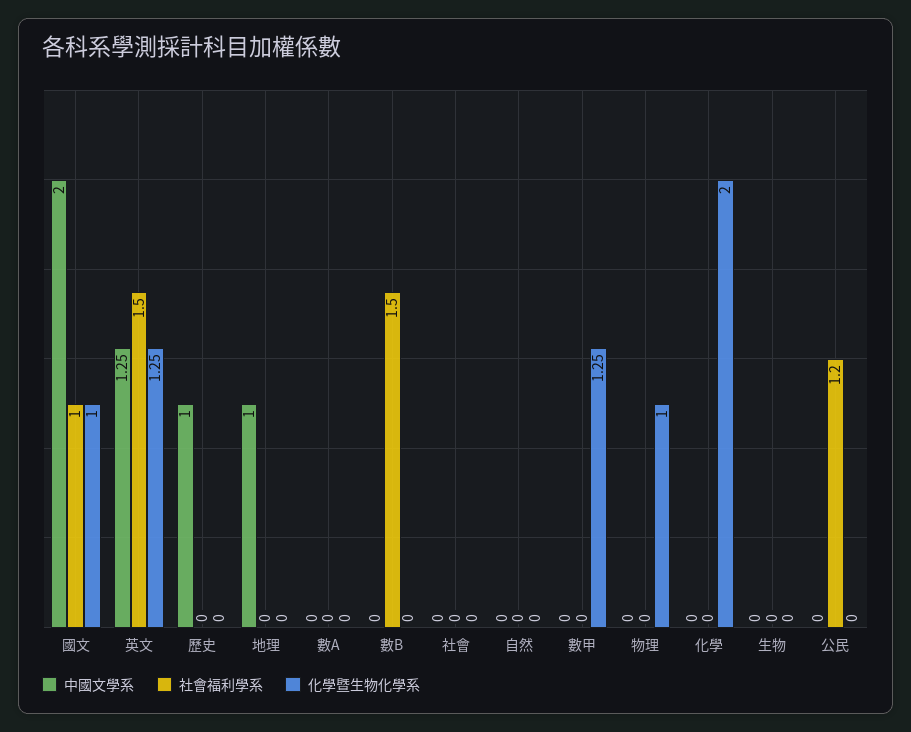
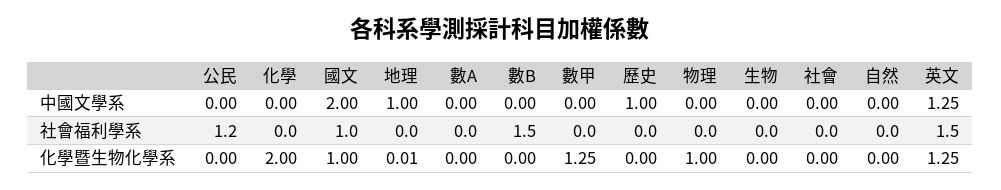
  {
    "中國文學系": {
      "國文": 2,
      "英文": 1.25,
      "歷史": 1,
      "地理": 1,
      "數A": 0,
      "數B": 0,
      "社會": 0,
      "自然": 0,
      "數甲": 0,
      "物理": 0,
      "化學": 0,
      "生物": 0,
      "公民": 0
    },
    "社會福利學系": {
      "國文": 1,
      "英文": 1.5,
      "歷史": 0,
      "地理": 0,
      "數A": 0,
      "數B": 1.5,
      "社會": 0,
      "自然": 0,
      "數甲": 0,
      "物理": 0,
      "化學": 0,
      "生物": 0,
      "公民": 1.2
    },
    "化學暨生物化學系": {
      "國文": 1,
      "英文": 1.25,
      "歷史": 0,
-     "地理": 0,
+     "地理": 0.01,
      "數A": 0,
      "數B": 0,
      "社會": 0,
      "自然": 0,
      "數甲": 1.25,
      "物理": 1,
      "化學": 2,
      "生物": 0,
      "公民": 0
    }
  }

